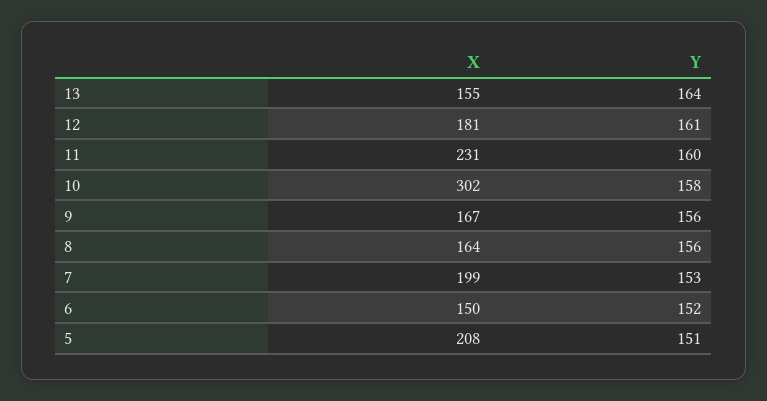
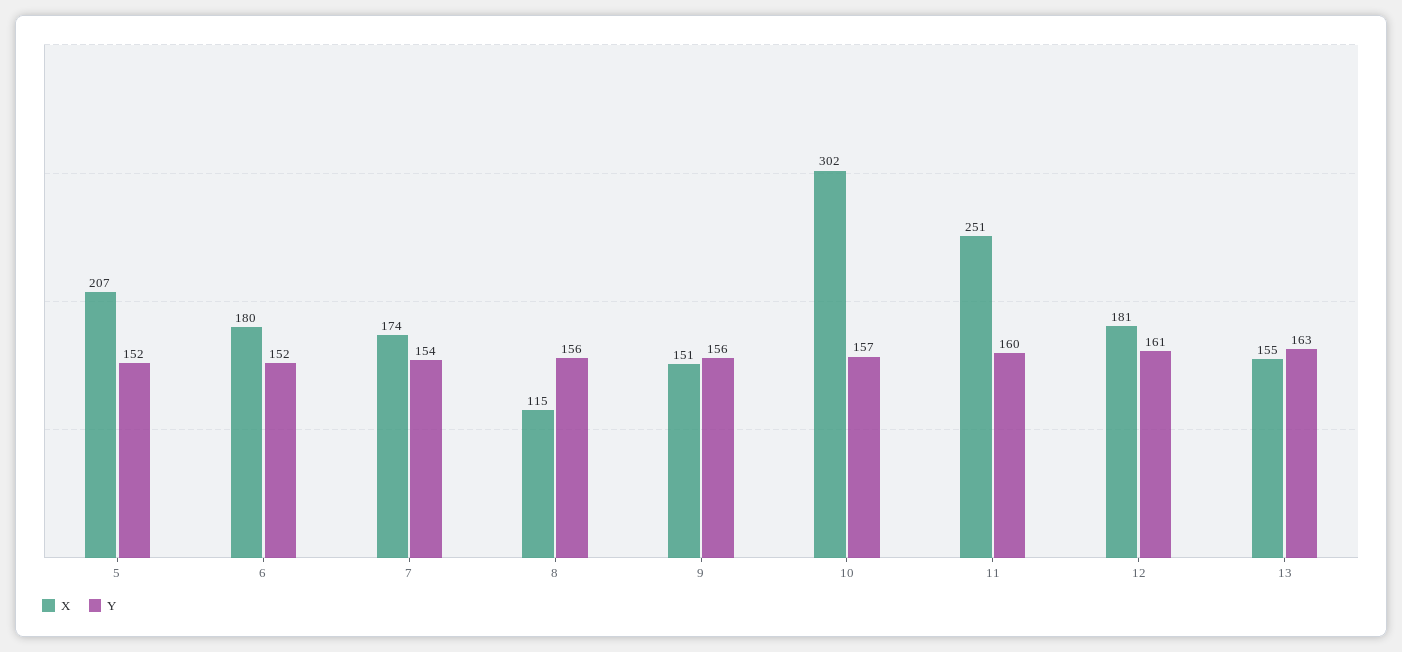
  {
    "X": {
      "13": 155,
      "12": 181,
-     "11": 231,
+     "11": 251,
      "10": 302,
-     "9": 167,
+     "9": 151,
-     "8": 164,
+     "8": 115,
-     "7": 199,
+     "7": 174,
-     "6": 150,
+     "6": 180,
-     "5": 208
+     "5": 207
    },
    "Y": {
-     "13": 164,
+     "13": 163,
      "12": 161,
      "11": 160,
-     "10": 158,
+     "10": 157,
      "9": 156,
      "8": 156,
-     "7": 153,
+     "7": 154,
      "6": 152,
-     "5": 151
+     "5": 152
    }
  }

